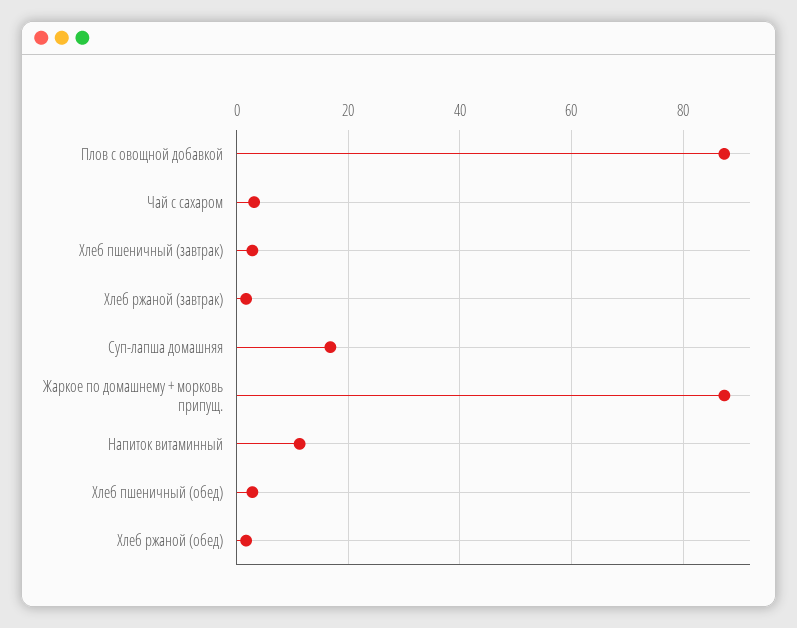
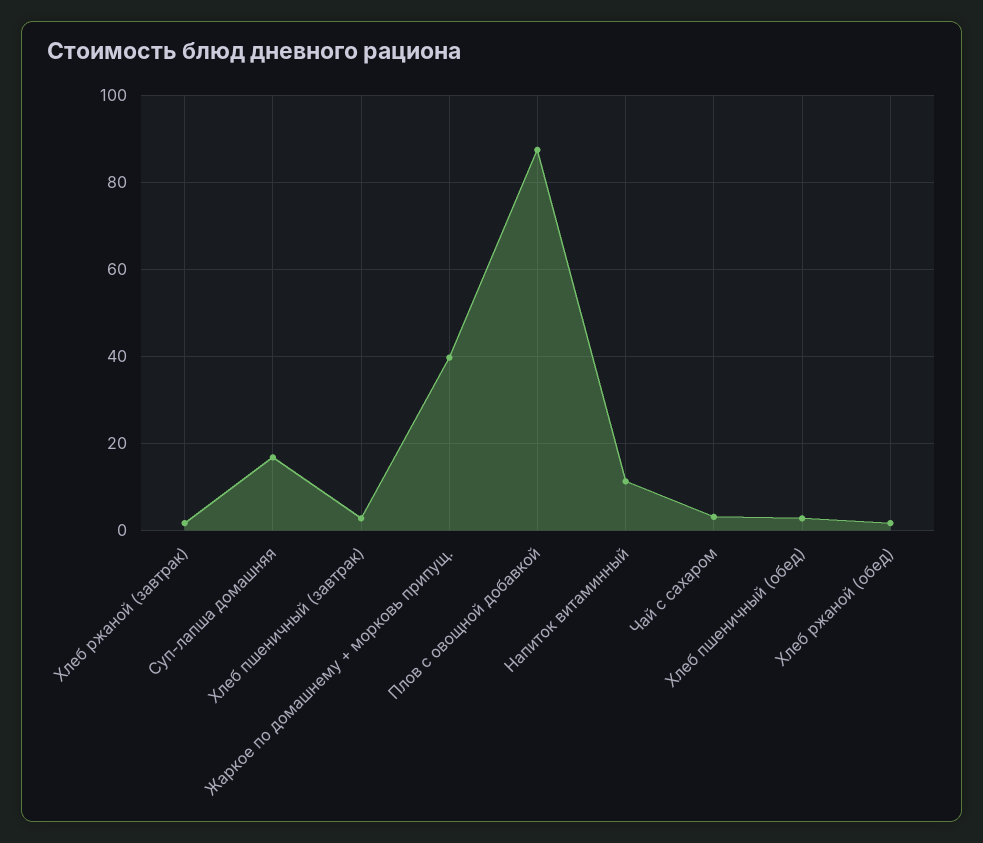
  {
    "Плов с овощной добавкой": 88,
    "Чай с сахаром": 4,
    "Хлеб пшеничный (завтрак)": 2,
    "Хлеб ржаной (завтрак)": 2,
    "Суп-лапша домашняя": 16,
-   "Жаркое по домашнему + морковь припущ.": 88,
+   "Жаркое по домашнему + морковь припущ.": 40,
    "Напиток витаминный": 12,
    "Хлеб пшеничный (обед)": 2,
    "Хлеб ржаной (обед)": 2
  }

